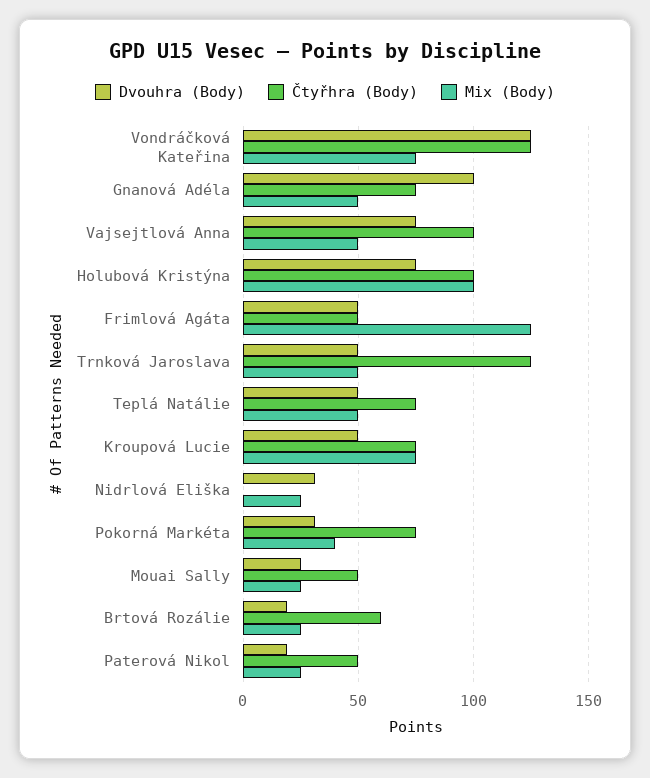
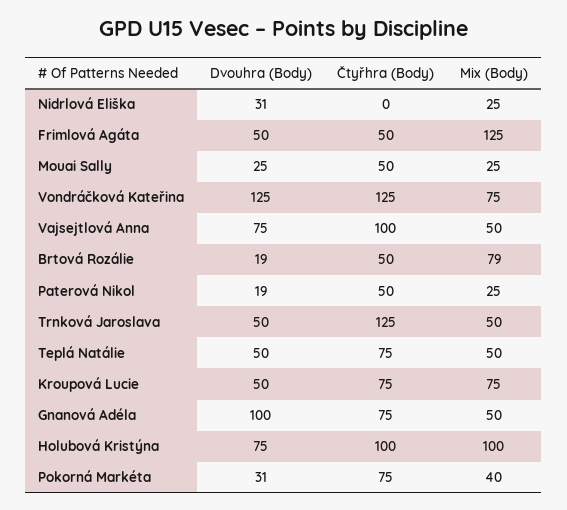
  {
    "Dvouhra (Body)": {
      "Vondráčková Kateřina": 125,
      "Gnanová Adéla": 100,
      "Vajsejtlová Anna": 75,
      "Holubová Kristýna": 75,
      "Frimlová Agáta": 50,
      "Trnková Jaroslava": 50,
      "Teplá Natálie": 50,
      "Kroupová Lucie": 50,
      "Nidrlová Eliška": 31,
      "Pokorná Markéta": 31,
      "Mouai Sally": 25,
      "Brtová Rozálie": 19,
      "Paterová Nikol": 19
    },
    "Čtyřhra (Body)": {
      "Vondráčková Kateřina": 125,
      "Gnanová Adéla": 75,
      "Vajsejtlová Anna": 100,
      "Holubová Kristýna": 100,
      "Frimlová Agáta": 50,
      "Trnková Jaroslava": 125,
      "Teplá Natálie": 75,
      "Kroupová Lucie": 75,
      "Nidrlová Eliška": 0,
      "Pokorná Markéta": 75,
      "Mouai Sally": 50,
-     "Brtová Rozálie": 60,
+     "Brtová Rozálie": 50,
      "Paterová Nikol": 50
    },
    "Mix (Body)": {
      "Vondráčková Kateřina": 75,
      "Gnanová Adéla": 50,
      "Vajsejtlová Anna": 50,
      "Holubová Kristýna": 100,
      "Frimlová Agáta": 125,
      "Trnková Jaroslava": 50,
      "Teplá Natálie": 50,
      "Kroupová Lucie": 75,
      "Nidrlová Eliška": 25,
      "Pokorná Markéta": 40,
      "Mouai Sally": 25,
-     "Brtová Rozálie": 25,
+     "Brtová Rozálie": 79,
      "Paterová Nikol": 25
    }
  }

